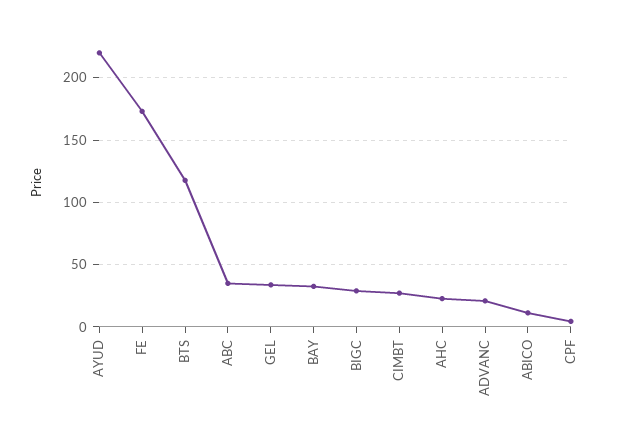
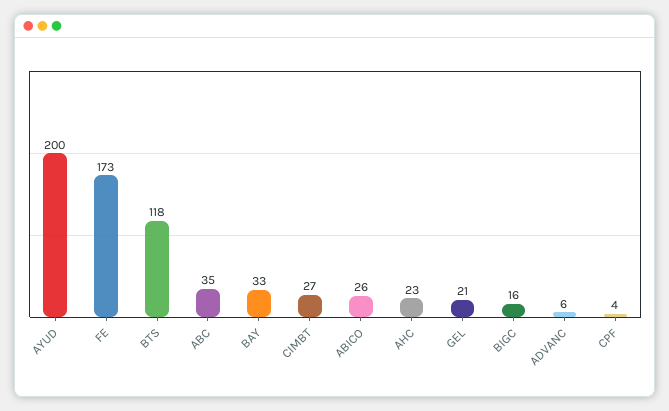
  {
-   "AYUD": 220,
+   "AYUD": 200,
    "FE": 173,
    "BTS": 118,
    "ABC": 35,
-   "GEL": 35,
+   "GEL": 21,
    "BAY": 33,
-   "BIGC": 30,
+   "BIGC": 16,
    "CIMBT": 27,
    "AHC": 23,
-   "ADVANC": 20,
+   "ADVANC": 6,
-   "ABICO": 10,
+   "ABICO": 26,
    "CPF": 4
  }

